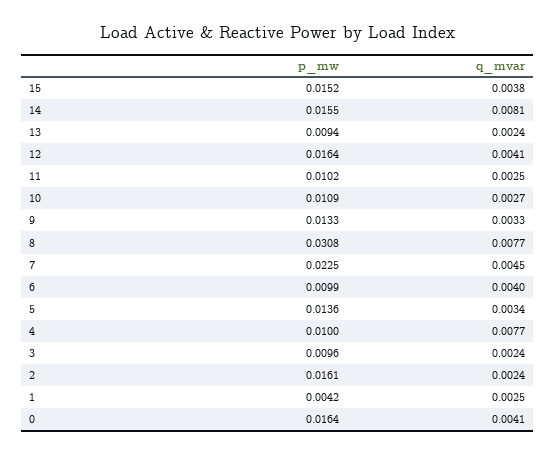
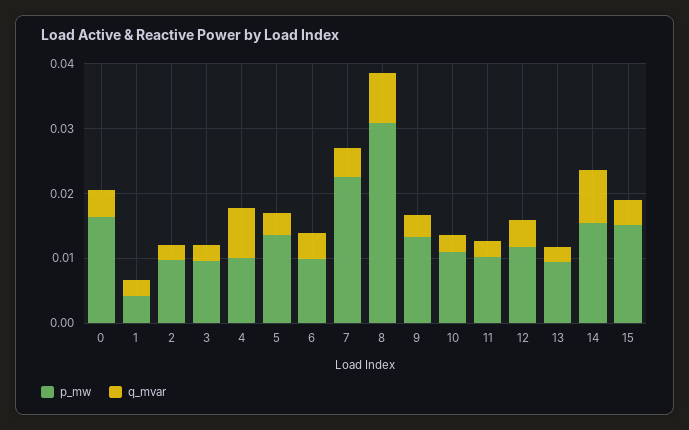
  {
    "p_mw": {
      "15": 0.0152,
      "14": 0.0155,
      "13": 0.0094,
-     "12": 0.0164,
+     "12": 0.012,
      "11": 0.0102,
      "10": 0.0109,
      "9": 0.0133,
      "8": 0.0308,
      "7": 0.0225,
      "6": 0.0099,
      "5": 0.0136,
      "4": 0.01,
      "3": 0.0096,
-     "2": 0.0161,
+     "2": 0.01,
      "1": 0.0042,
      "0": 0.0164
    },
    "q_mvar": {
      "15": 0.0038,
      "14": 0.0081,
      "13": 0.0024,
      "12": 0.0041,
      "11": 0.0025,
      "10": 0.0027,
      "9": 0.0033,
      "8": 0.0077,
      "7": 0.0045,
      "6": 0.004,
      "5": 0.0034,
      "4": 0.0077,
      "3": 0.0024,
      "2": 0.0024,
      "1": 0.0025,
      "0": 0.0041
    }
  }

